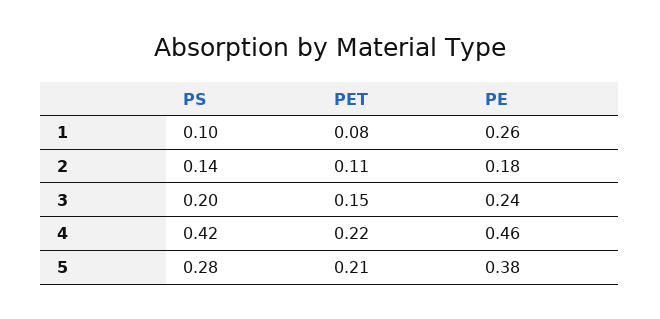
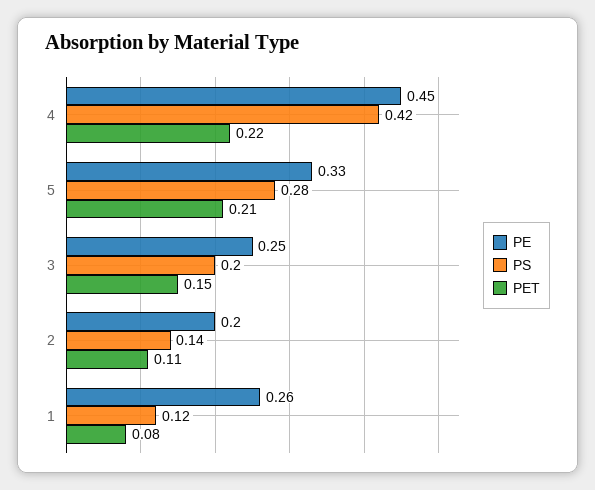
  {
    "PS": {
-     "1": 0.1,
+     "1": 0.12,
      "2": 0.14,
      "3": 0.2,
      "4": 0.42,
      "5": 0.28
    },
    "PET": {
      "1": 0.08,
      "2": 0.11,
      "3": 0.15,
      "4": 0.22,
      "5": 0.21
    },
    "PE": {
      "1": 0.26,
-     "2": 0.18,
+     "2": 0.2,
-     "3": 0.24,
+     "3": 0.25,
-     "4": 0.46,
+     "4": 0.45,
-     "5": 0.38
+     "5": 0.33
    }
  }

